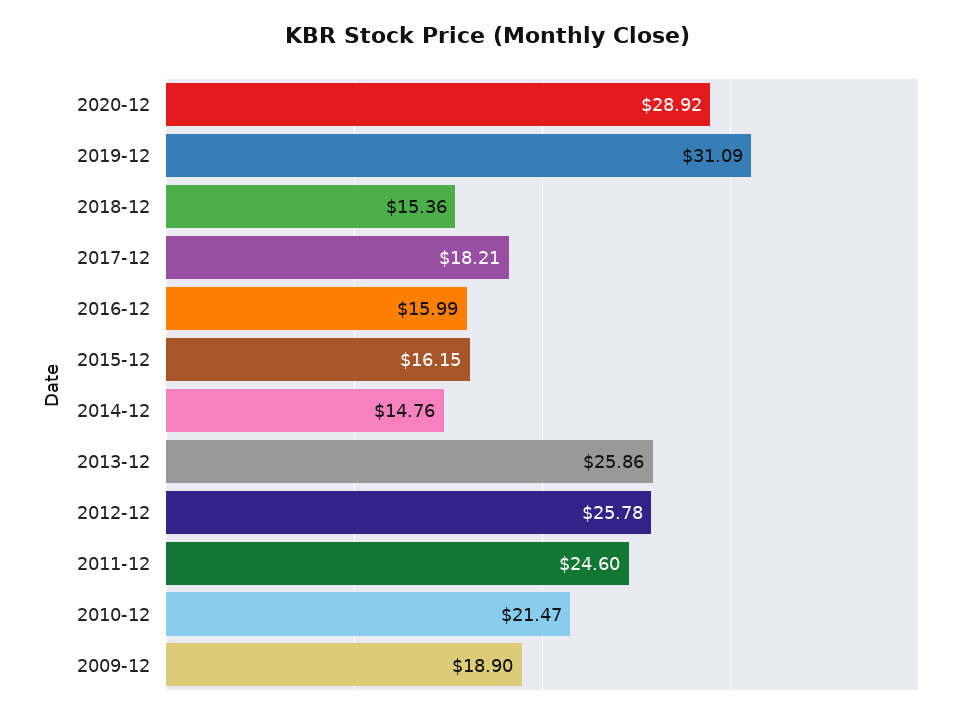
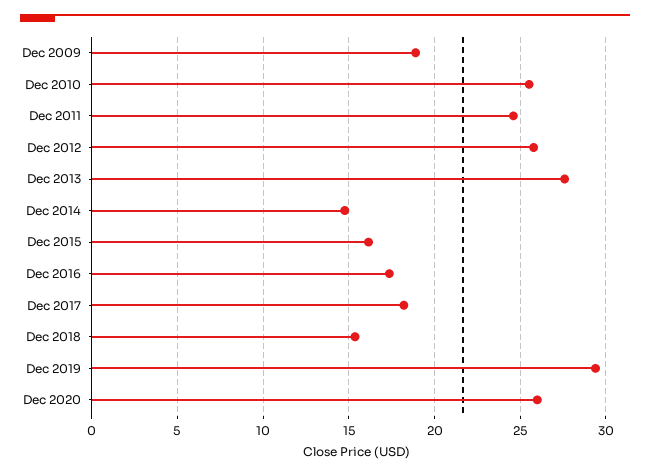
  {
-   "2020-12": 28.92,
+   "2020-12": 26,
-   "2019-12": 31.09,
+   "2019-12": 29.5,
    "2018-12": 15.36,
    "2017-12": 18.21,
-   "2016-12": 15.99,
+   "2016-12": 17.5,
    "2015-12": 16.15,
    "2014-12": 14.76,
-   "2013-12": 25.86,
+   "2013-12": 27.5,
    "2012-12": 25.78,
    "2011-12": 24.6,
-   "2010-12": 21.47,
+   "2010-12": 25.5,
    "2009-12": 18.9
  }

